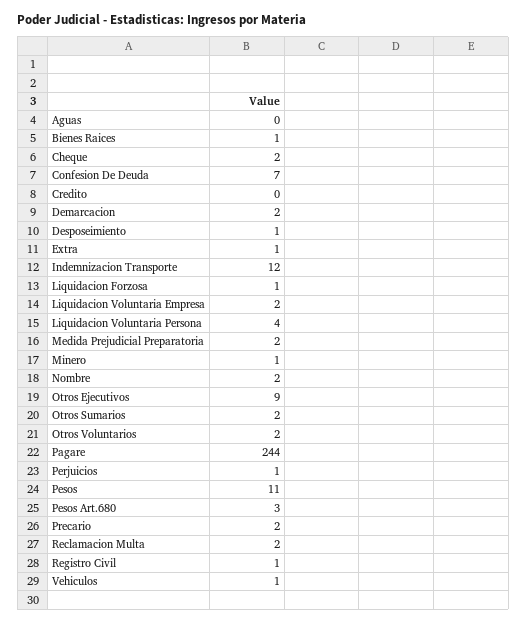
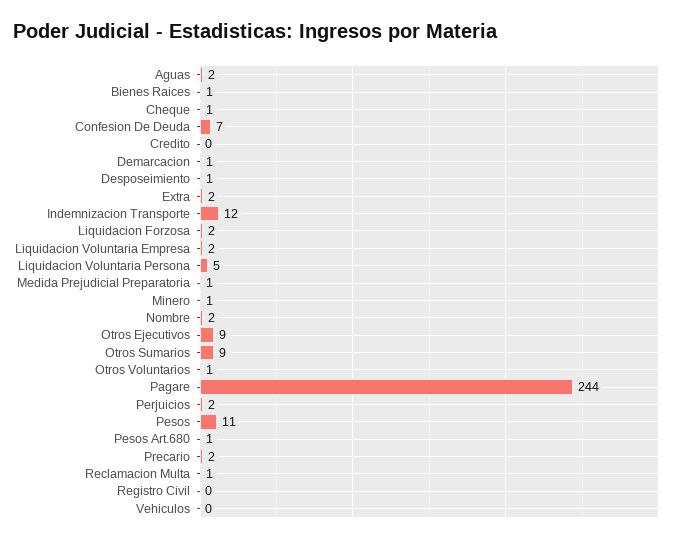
  {
-   "Aguas": 0,
+   "Aguas": 2,
    "Bienes Raices": 1,
-   "Cheque": 2,
+   "Cheque": 1,
    "Confesion De Deuda": 7,
    "Credito": 0,
-   "Demarcacion": 2,
+   "Demarcacion": 1,
    "Desposeimiento": 1,
-   "Extra": 1,
+   "Extra": 2,
    "Indemnizacion Transporte": 12,
-   "Liquidacion Forzosa": 1,
+   "Liquidacion Forzosa": 2,
    "Liquidacion Voluntaria Empresa": 2,
-   "Liquidacion Voluntaria Persona": 4,
+   "Liquidacion Voluntaria Persona": 5,
-   "Medida Prejudicial Preparatoria": 2,
+   "Medida Prejudicial Preparatoria": 1,
    "Minero": 1,
    "Nombre": 2,
    "Otros Ejecutivos": 9,
-   "Otros Sumarios": 2,
+   "Otros Sumarios": 9,
-   "Otros Voluntarios": 2,
+   "Otros Voluntarios": 1,
    "Pagare": 244,
-   "Perjuicios": 1,
+   "Perjuicios": 2,
    "Pesos": 11,
-   "Pesos Art.680": 3,
+   "Pesos Art.680": 1,
    "Precario": 2,
-   "Reclamacion Multa": 2,
+   "Reclamacion Multa": 1,
-   "Registro Civil": 1,
+   "Registro Civil": 0,
-   "Vehiculos": 1
+   "Vehiculos": 0
  }

